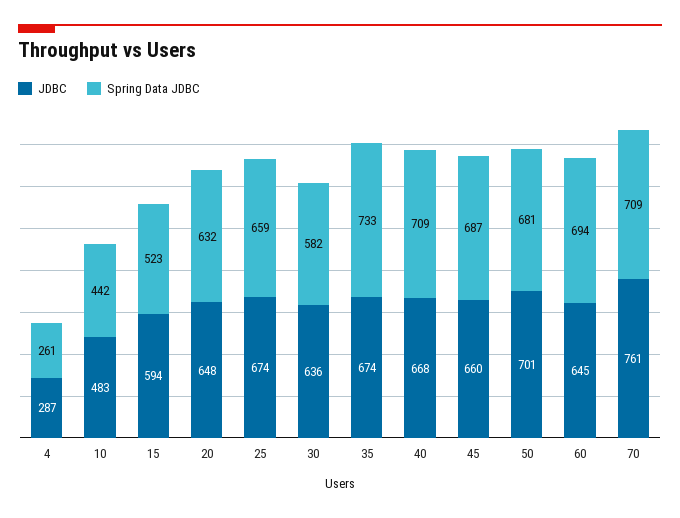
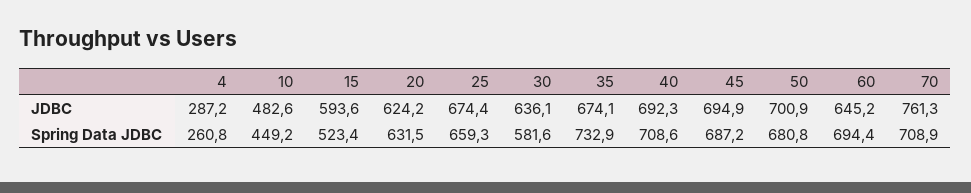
  {
    "JDBC": {
      "4": 287.2,
      "10": 482.6,
      "15": 593.6,
-     "20": 648,
+     "20": 624.2,
      "25": 674.4,
      "30": 636.1,
      "35": 674.1,
-     "40": 668,
+     "40": 692.3,
-     "45": 660,
+     "45": 694.9,
      "50": 700.9,
      "60": 645.2,
      "70": 761.3
    },
    "Spring Data JDBC": {
      "4": 260.8,
-     "10": 442,
+     "10": 449.2,
      "15": 523.4,
      "20": 631.5,
      "25": 659.3,
      "30": 581.6,
      "35": 732.9,
      "40": 708.6,
      "45": 687.2,
      "50": 680.8,
      "60": 694.4,
      "70": 708.9
    }
  }

